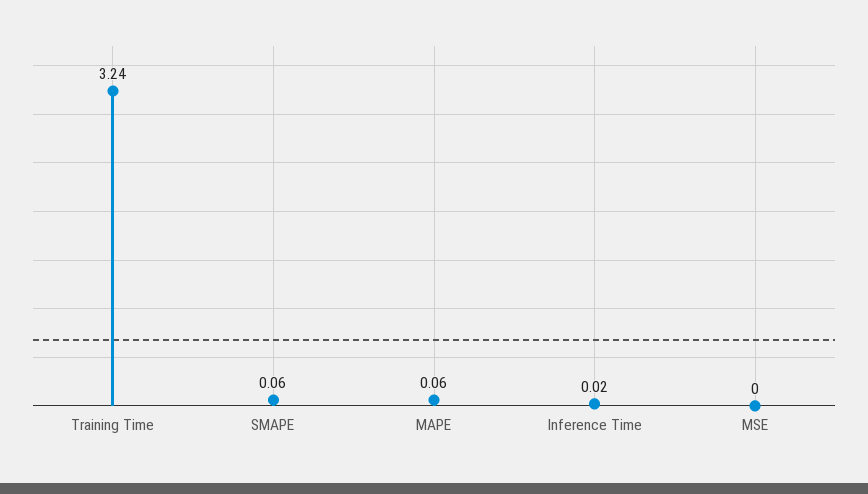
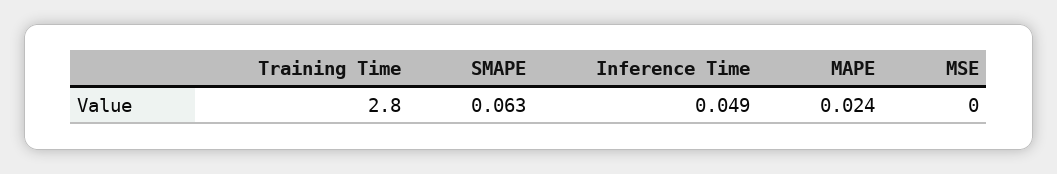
  {
-   "Training Time": 3.24,
+   "Training Time": 2.8,
    "SMAPE": 0.063,
-   "MAPE": 0.06,
+   "MAPE": 0.024,
-   "Inference Time": 0.02,
+   "Inference Time": 0.049,
    "MSE": 0
  }

